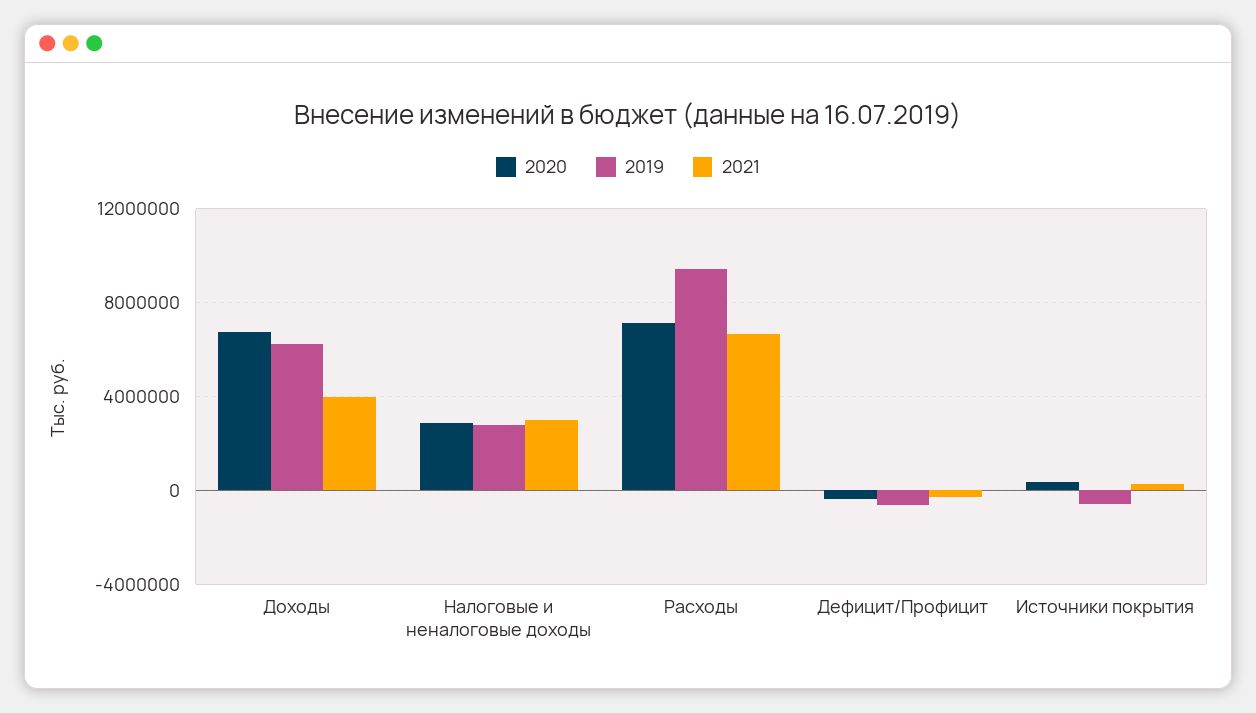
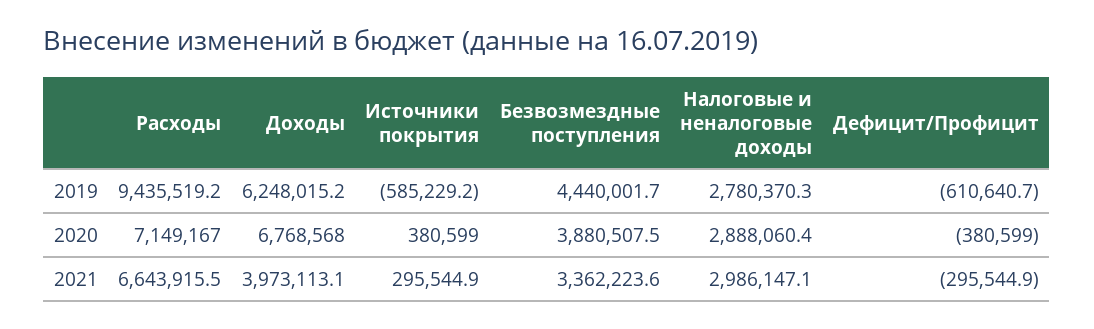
  {
    "2020": {
      "Доходы": 6768568,
      "Налоговые и неналоговые доходы": 2888060.4,
      "Расходы": 7149167,
      "Дефицит/Профицит": -380599,
-     "Источники покрытия": 380599
+     "Источники покрытия": 380599,
+     "Безвозмездные поступления": 3880507.5
    },
    "2019": {
      "Доходы": 6248015.2,
      "Налоговые и неналоговые доходы": 2780370.3,
      "Расходы": 9435519.2,
      "Дефицит/Профицит": -610640.7,
-     "Источники покрытия": -585229.2
+     "Источники покрытия": -585229.2,
+     "Безвозмездные поступления": 4440001.7
    },
    "2021": {
      "Доходы": 3973113.1,
      "Налоговые и неналоговые доходы": 2986147.1,
      "Расходы": 6643915.5,
      "Дефицит/Профицит": -295544.9,
-     "Источники покрытия": 295544.9
+     "Источники покрытия": 295544.9,
+     "Безвозмездные поступления": 3362223.6
    }
  }

